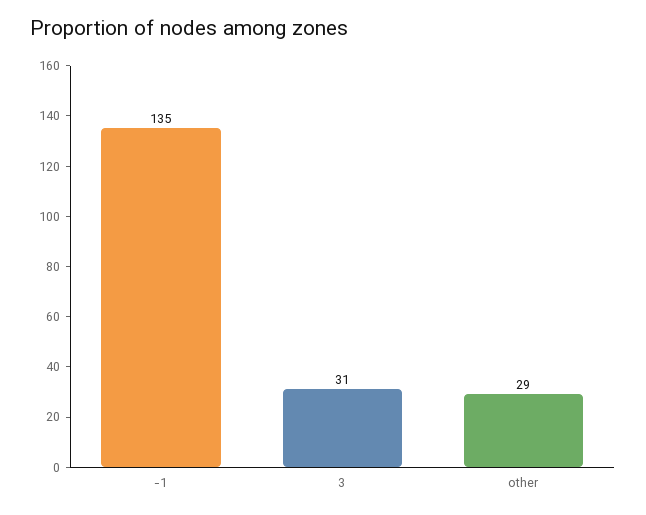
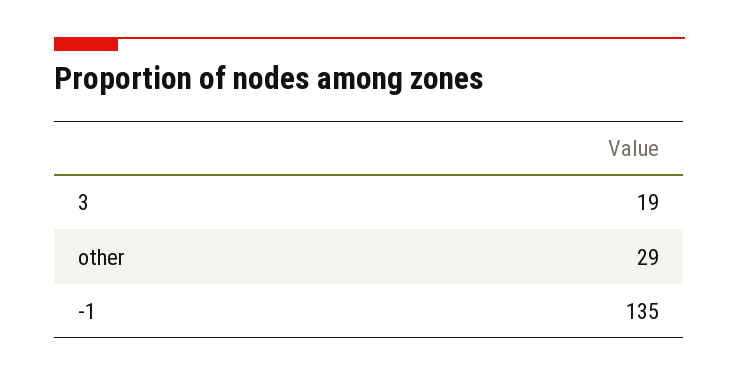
  {
    "-1": 135,
-   "3": 31,
+   "3": 19,
    "other": 29
  }

